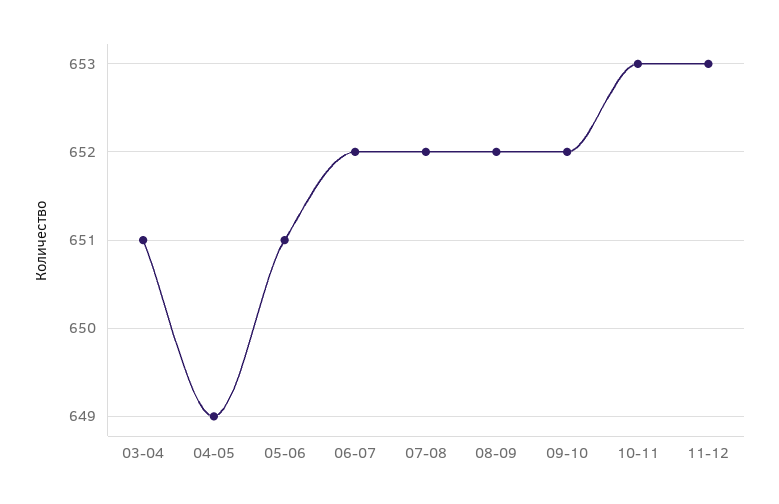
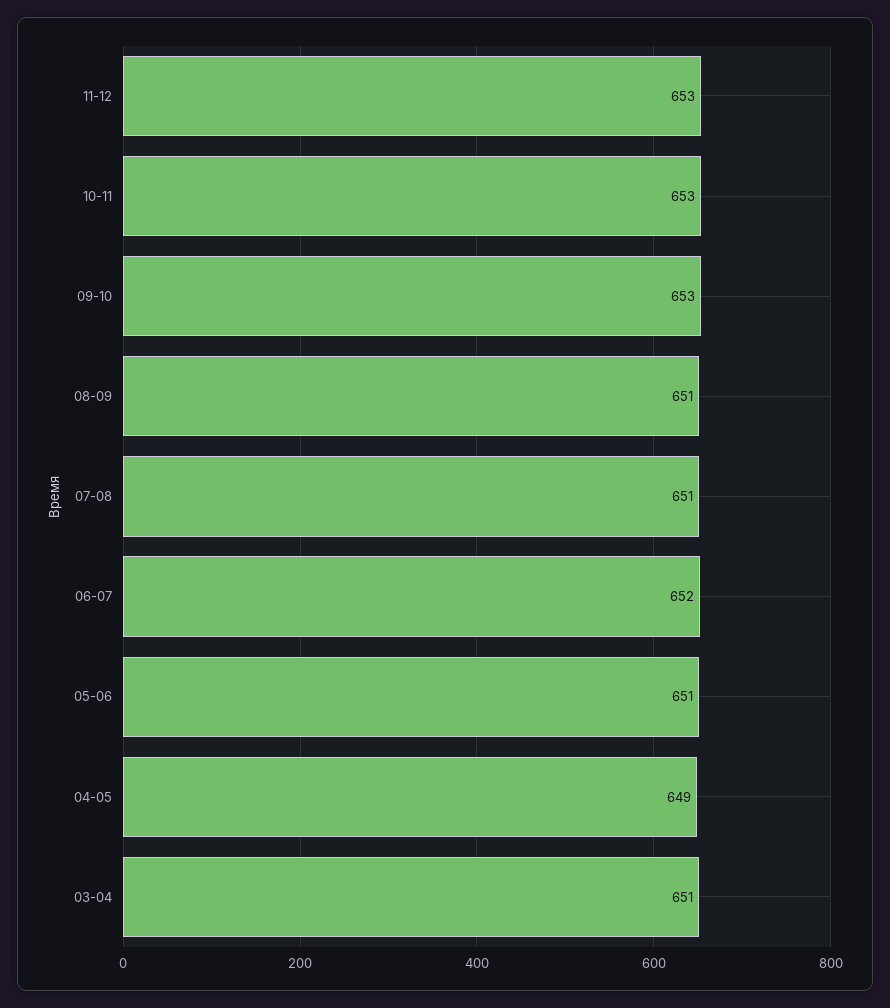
  {
    "03-04": 651,
    "04-05": 649,
    "05-06": 651,
    "06-07": 652,
-   "07-08": 652,
+   "07-08": 651,
-   "08-09": 652,
+   "08-09": 651,
-   "09-10": 652,
+   "09-10": 653,
    "10-11": 653,
    "11-12": 653
  }

